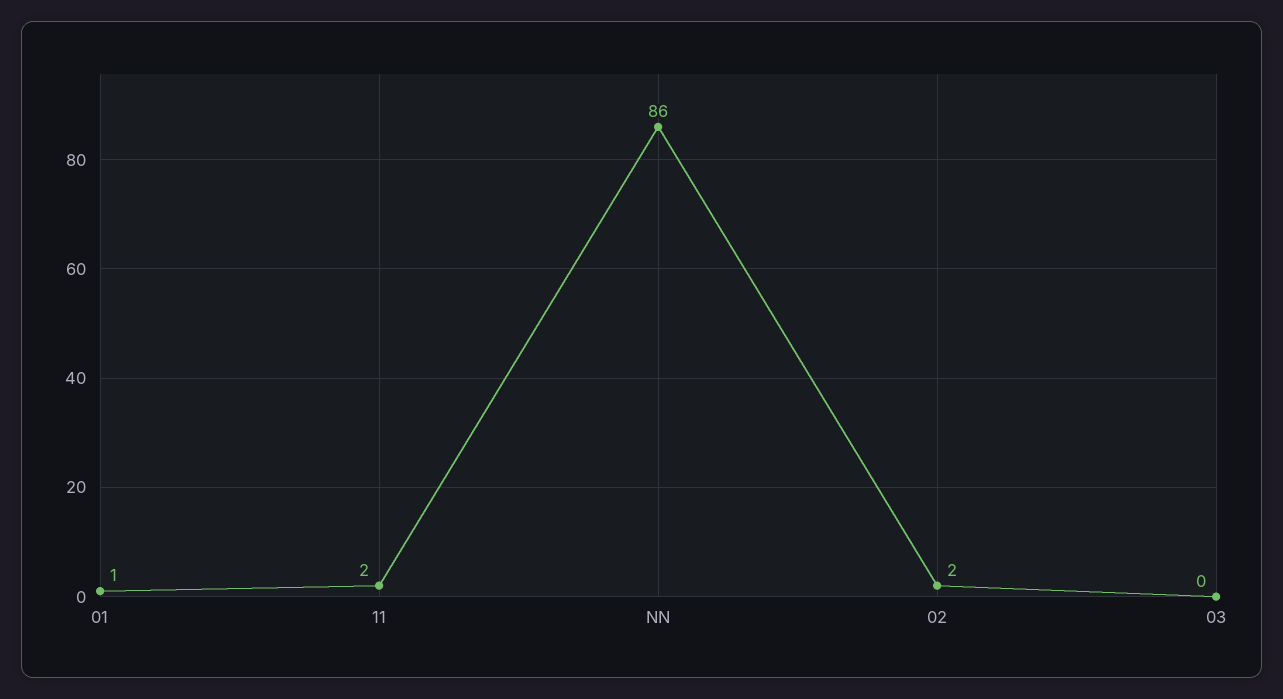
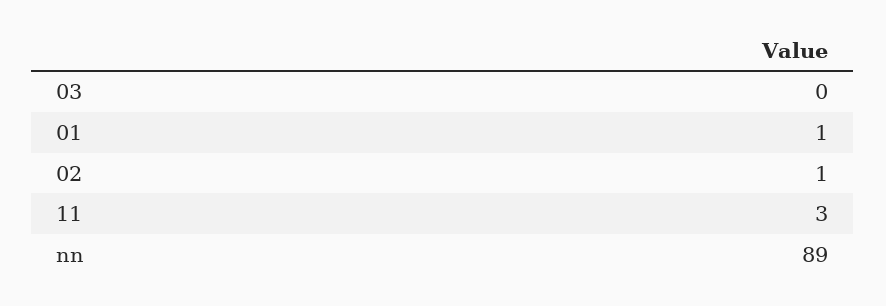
  {
    "01": 1,
-   "11": 2,
+   "11": 3,
-   "NN": 86,
+   "NN": 89,
-   "02": 2,
+   "02": 1,
    "03": 0
  }

